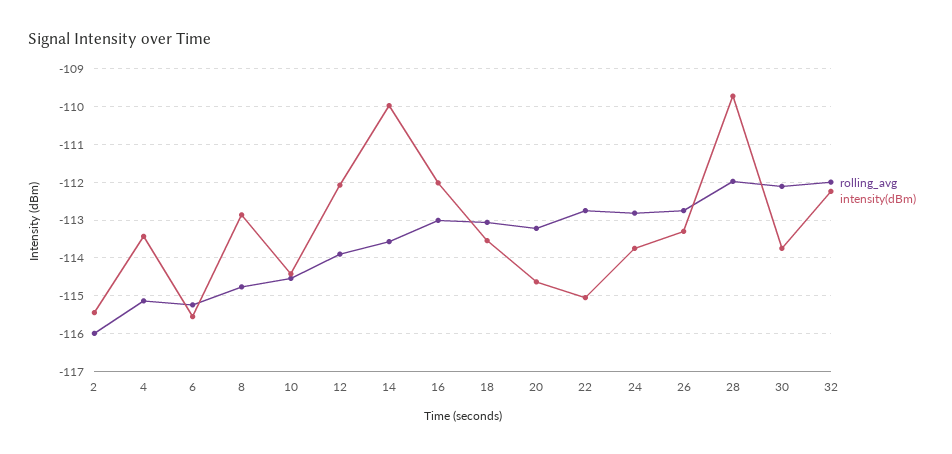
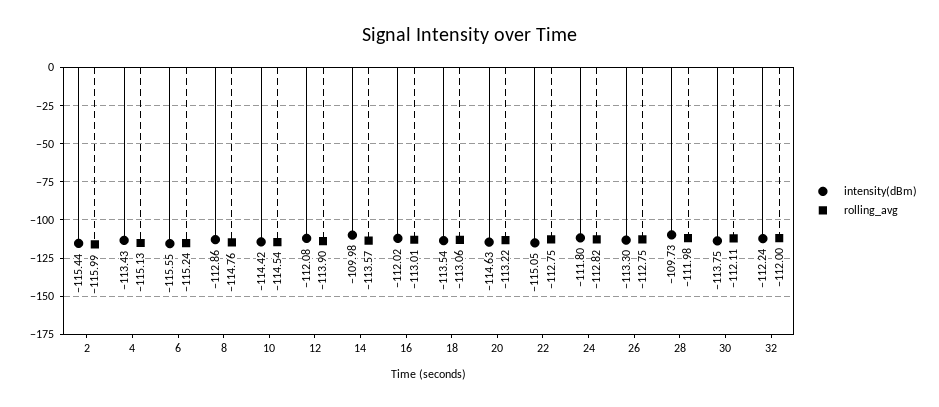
  {
    "rolling_avg": {
      "2": -115.99,
      "4": -115.13,
      "6": -115.24,
      "8": -114.76,
      "10": -114.54,
      "12": -113.9,
      "14": -113.57,
      "16": -113.01,
      "18": -113.06,
      "20": -113.22,
      "22": -112.75,
      "24": -112.82,
      "26": -112.75,
      "28": -111.98,
      "30": -112.11,
      "32": -112
    },
    "intensity(dBm)": {
      "2": -115.44,
      "4": -113.43,
      "6": -115.55,
      "8": -112.86,
      "10": -114.42,
      "12": -112.08,
      "14": -109.98,
      "16": -112.02,
      "18": -113.54,
      "20": -114.63,
      "22": -115.05,
-     "24": -113.8,
+     "24": -111.8,
      "26": -113.3,
      "28": -109.73,
      "30": -113.75,
      "32": -112.24
    }
  }

